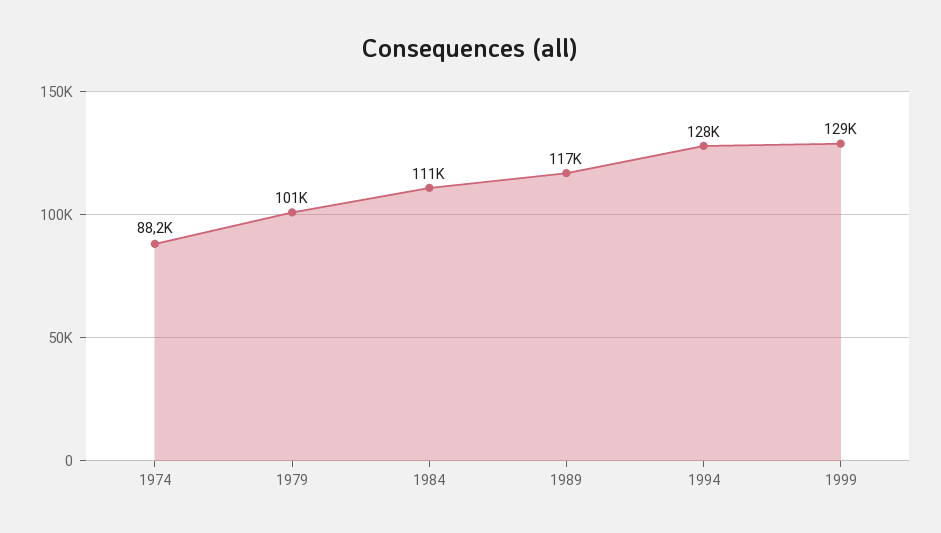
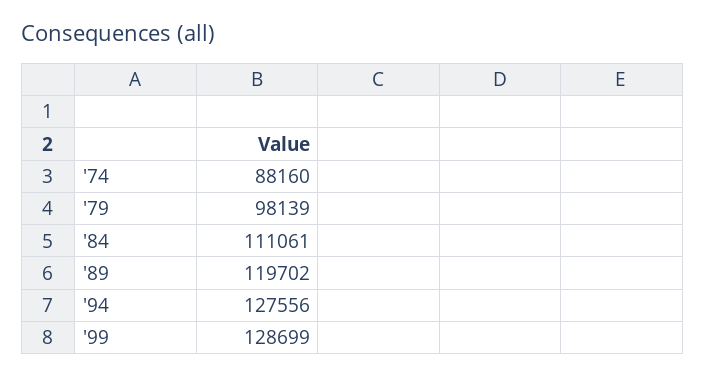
  {
    "1974": 88160,
-   "1979": 101000,
+   "1979": 98139,
    "1984": 111061,
-   "1989": 117000,
+   "1989": 119702,
    "1994": 127556,
    "1999": 128699
  }

